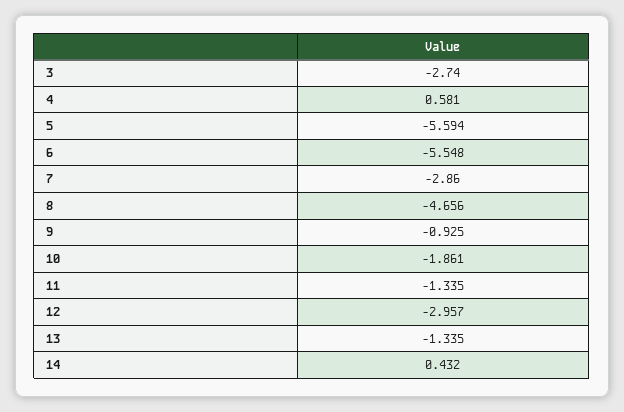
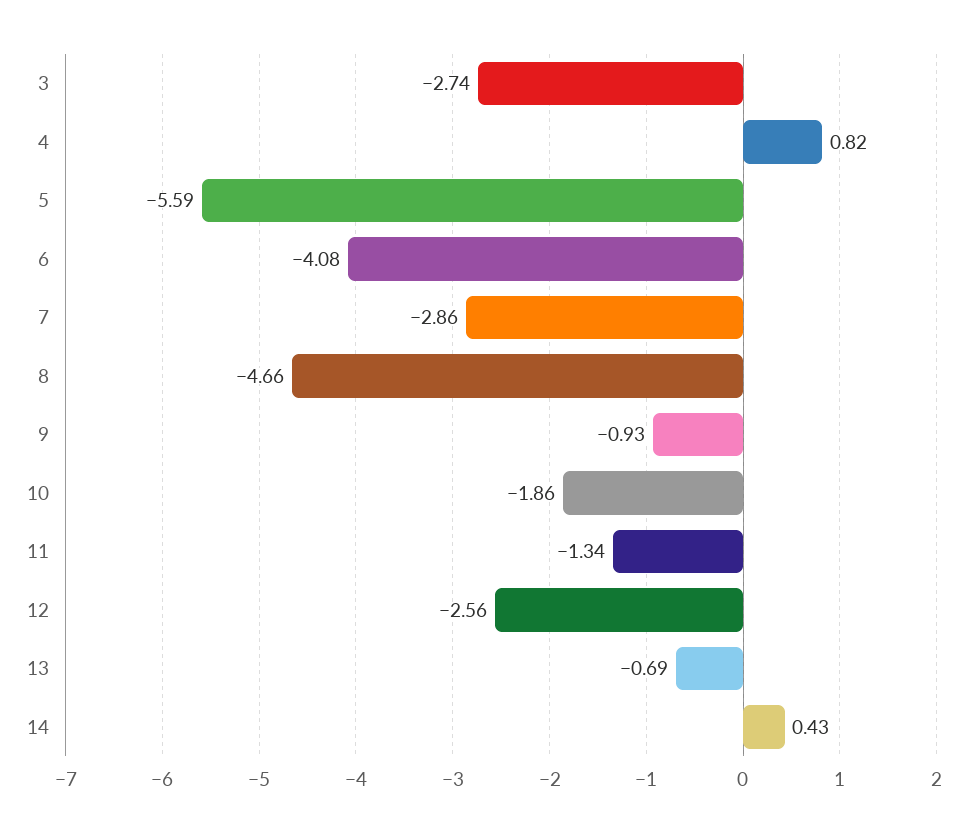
  {
    "3": -2.74,
-   "4": 0.581,
+   "4": 0.82,
    "5": -5.594,
-   "6": -5.548,
+   "6": -4.08,
    "7": -2.86,
    "8": -4.656,
    "9": -0.925,
    "10": -1.861,
    "11": -1.335,
-   "12": -2.957,
+   "12": -2.56,
-   "13": -1.335,
+   "13": -0.69,
    "14": 0.432
  }

